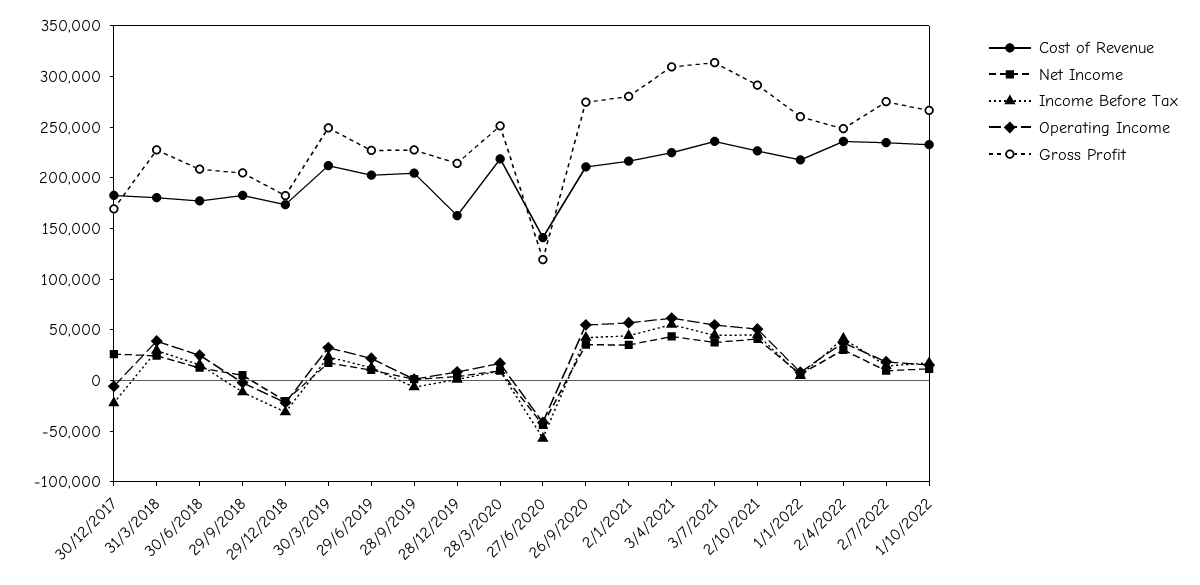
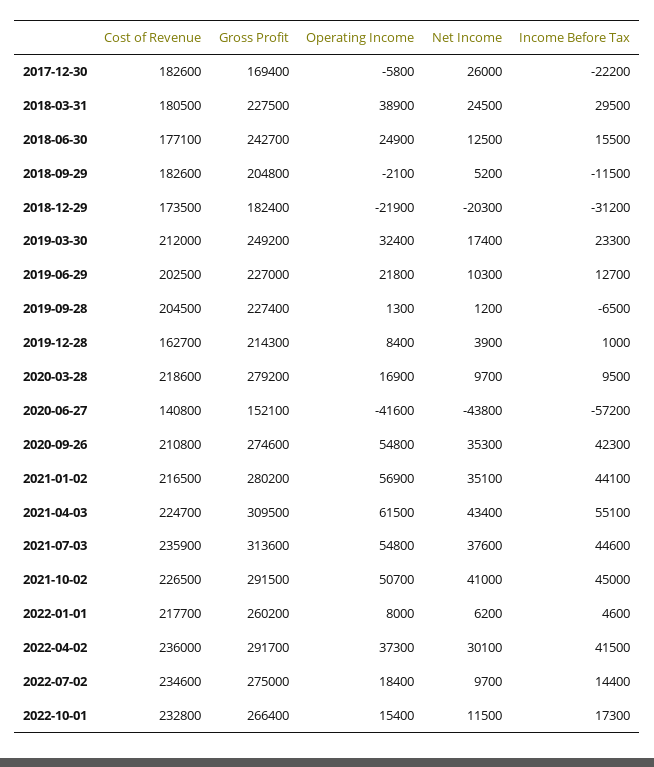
  {
    "Cost of Revenue": {
      "30/12/2017": 182600,
      "31/3/2018": 180500,
      "30/6/2018": 177100,
      "29/9/2018": 182600,
      "29/12/2018": 173500,
      "30/3/2019": 212000,
      "29/6/2019": 202500,
      "28/9/2019": 204500,
      "28/12/2019": 162700,
      "28/3/2020": 218600,
      "27/6/2020": 140800,
      "26/9/2020": 210800,
      "2/1/2021": 216500,
      "3/4/2021": 224700,
      "3/7/2021": 235900,
      "2/10/2021": 226500,
      "1/1/2022": 217700,
      "2/4/2022": 236000,
      "2/7/2022": 234600,
      "1/10/2022": 232800
    },
    "Net Income": {
      "30/12/2017": 26000,
      "31/3/2018": 24500,
      "30/6/2018": 12500,
      "29/9/2018": 5200,
      "29/12/2018": -20300,
      "30/3/2019": 17400,
      "29/6/2019": 10300,
      "28/9/2019": 1200,
      "28/12/2019": 3900,
      "28/3/2020": 9700,
      "27/6/2020": -43800,
      "26/9/2020": 35300,
      "2/1/2021": 35100,
      "3/4/2021": 43400,
      "3/7/2021": 37600,
      "2/10/2021": 41000,
      "1/1/2022": 6200,
      "2/4/2022": 30100,
      "2/7/2022": 9700,
      "1/10/2022": 11500
    },
    "Income Before Tax": {
      "30/12/2017": -22200,
      "31/3/2018": 29500,
      "30/6/2018": 15500,
      "29/9/2018": -11500,
      "29/12/2018": -31200,
      "30/3/2019": 23300,
      "29/6/2019": 12700,
      "28/9/2019": -6500,
      "28/12/2019": 1000,
      "28/3/2020": 9500,
      "27/6/2020": -57200,
      "26/9/2020": 42300,
      "2/1/2021": 44100,
      "3/4/2021": 55100,
      "3/7/2021": 44600,
      "2/10/2021": 45000,
      "1/1/2022": 4600,
      "2/4/2022": 41500,
      "2/7/2022": 14400,
      "1/10/2022": 17300
    },
    "Operating Income": {
      "30/12/2017": -5800,
      "31/3/2018": 38900,
      "30/6/2018": 24900,
      "29/9/2018": -2100,
      "29/12/2018": -21900,
      "30/3/2019": 32400,
      "29/6/2019": 21800,
      "28/9/2019": 1300,
      "28/12/2019": 8400,
      "28/3/2020": 16900,
      "27/6/2020": -41600,
      "26/9/2020": 54800,
      "2/1/2021": 56900,
      "3/4/2021": 61500,
      "3/7/2021": 54800,
      "2/10/2021": 50700,
      "1/1/2022": 8000,
      "2/4/2022": 37300,
      "2/7/2022": 18400,
      "1/10/2022": 15400
    },
    "Gross Profit": {
      "30/12/2017": 169400,
      "31/3/2018": 227500,
-     "30/6/2018": 210000,
+     "30/6/2018": 242700,
      "29/9/2018": 204800,
      "29/12/2018": 182400,
      "30/3/2019": 249200,
      "29/6/2019": 227000,
      "28/9/2019": 227400,
      "28/12/2019": 214300,
-     "28/3/2020": 250000,
+     "28/3/2020": 279200,
-     "27/6/2020": 120000,
+     "27/6/2020": 152100,
      "26/9/2020": 274600,
      "2/1/2021": 280200,
      "3/4/2021": 309500,
      "3/7/2021": 313600,
      "2/10/2021": 291500,
      "1/1/2022": 260200,
-     "2/4/2022": 250000,
+     "2/4/2022": 291700,
      "2/7/2022": 275000,
      "1/10/2022": 266400
    }
  }

